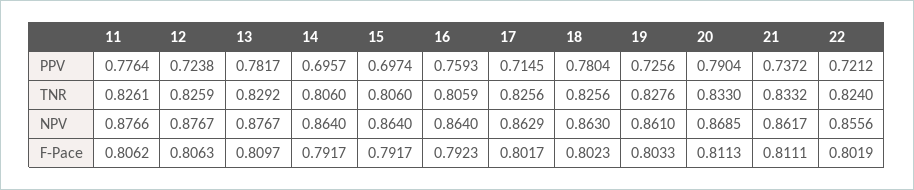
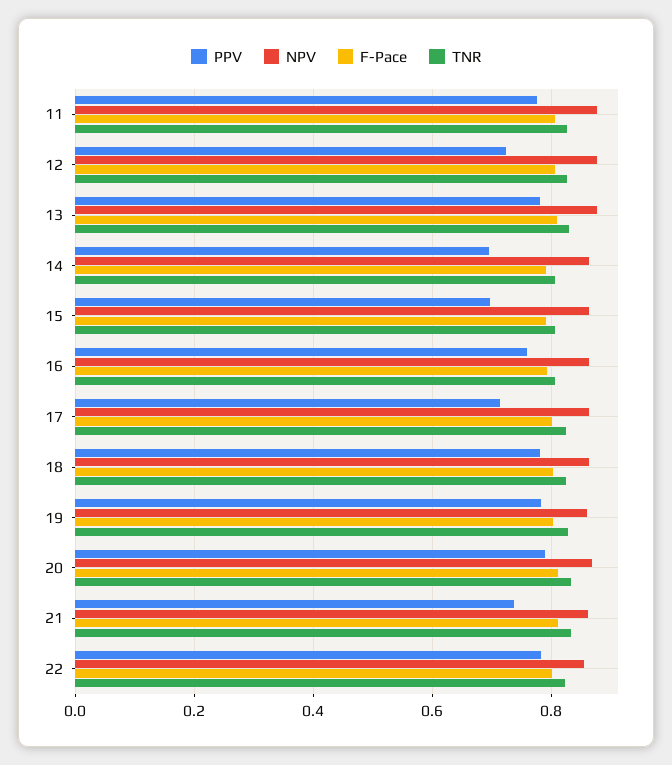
  {
    "PPV": {
      "11": 0.7764,
      "12": 0.7238,
      "13": 0.7817,
      "14": 0.6957,
      "15": 0.6974,
      "16": 0.7593,
      "17": 0.7145,
      "18": 0.7804,
-     "19": 0.7256,
+     "19": 0.78,
      "20": 0.7904,
      "21": 0.7372,
-     "22": 0.7212
+     "22": 0.78
    },
    "TNR": {
      "11": 0.8261,
      "12": 0.8259,
      "13": 0.8292,
      "14": 0.806,
      "15": 0.806,
      "16": 0.8059,
      "17": 0.8256,
      "18": 0.8256,
      "19": 0.8276,
      "20": 0.833,
      "21": 0.8332,
      "22": 0.824
    },
    "NPV": {
      "11": 0.8766,
      "12": 0.8767,
      "13": 0.8767,
      "14": 0.864,
      "15": 0.864,
      "16": 0.864,
      "17": 0.8629,
      "18": 0.863,
      "19": 0.861,
      "20": 0.8685,
      "21": 0.8617,
      "22": 0.8556
    },
    "F-Pace": {
      "11": 0.8062,
      "12": 0.8063,
      "13": 0.8097,
      "14": 0.7917,
      "15": 0.7917,
      "16": 0.7923,
      "17": 0.8017,
      "18": 0.8023,
      "19": 0.8033,
      "20": 0.8113,
      "21": 0.8111,
      "22": 0.8019
    }
  }

